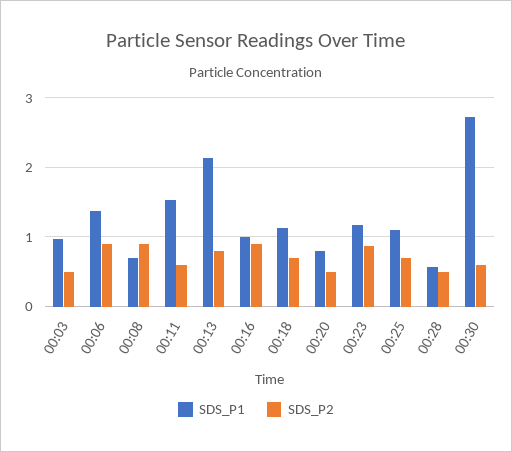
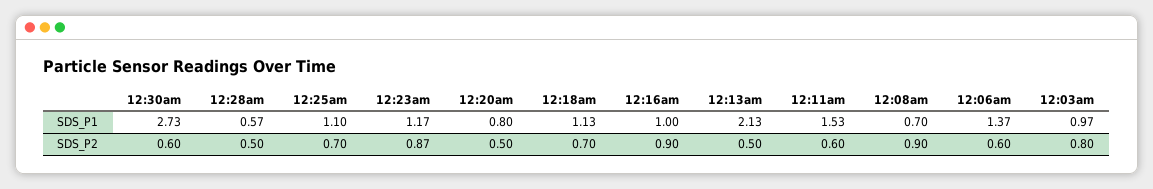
  {
    "SDS_P1": {
      "00:03": 0.97,
      "00:06": 1.37,
      "00:08": 0.7,
      "00:11": 1.53,
      "00:13": 2.13,
      "00:16": 1,
      "00:18": 1.13,
      "00:20": 0.8,
      "00:23": 1.17,
      "00:25": 1.1,
      "00:28": 0.57,
      "00:30": 2.73
    },
    "SDS_P2": {
-     "00:03": 0.5,
+     "00:03": 0.8,
-     "00:06": 0.9,
+     "00:06": 0.6,
      "00:08": 0.9,
      "00:11": 0.6,
-     "00:13": 0.8,
+     "00:13": 0.5,
      "00:16": 0.9,
      "00:18": 0.7,
      "00:20": 0.5,
      "00:23": 0.87,
      "00:25": 0.7,
      "00:28": 0.5,
      "00:30": 0.6
    }
  }

